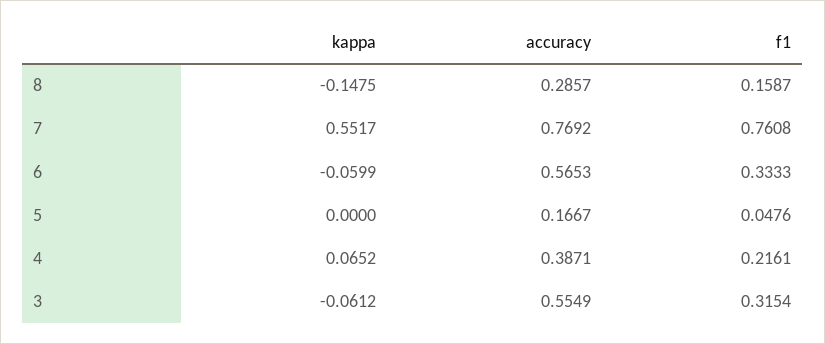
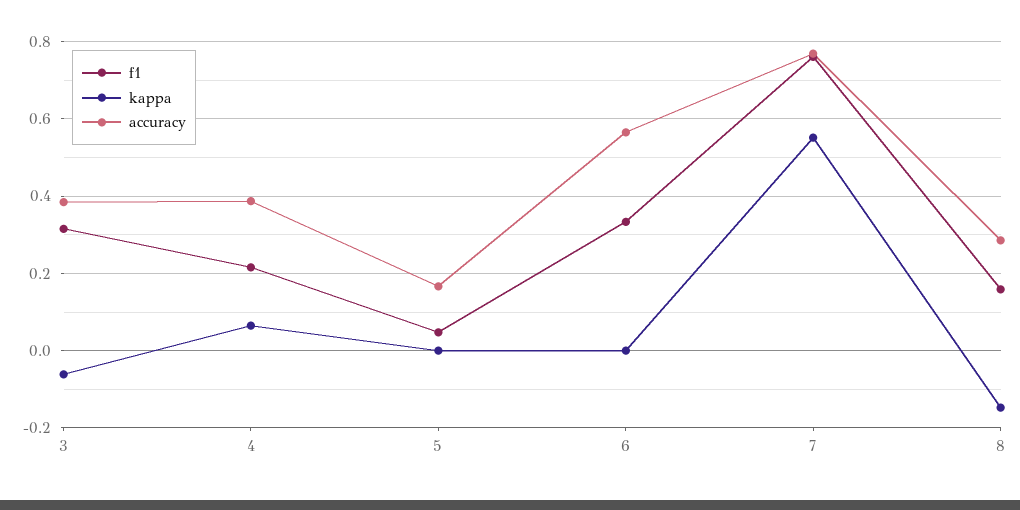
  {
    "kappa": {
      "8": -0.1475,
      "7": 0.5517,
-     "6": -0.0599,
+     "6": 0,
      "5": 0,
      "4": 0.0652,
      "3": -0.0612
    },
    "accuracy": {
      "8": 0.2857,
      "7": 0.7692,
      "6": 0.5653,
      "5": 0.1667,
      "4": 0.3871,
-     "3": 0.5549
+     "3": 0.38
    },
    "f1": {
      "8": 0.1587,
      "7": 0.7608,
      "6": 0.3333,
      "5": 0.0476,
      "4": 0.2161,
      "3": 0.3154
    }
  }

